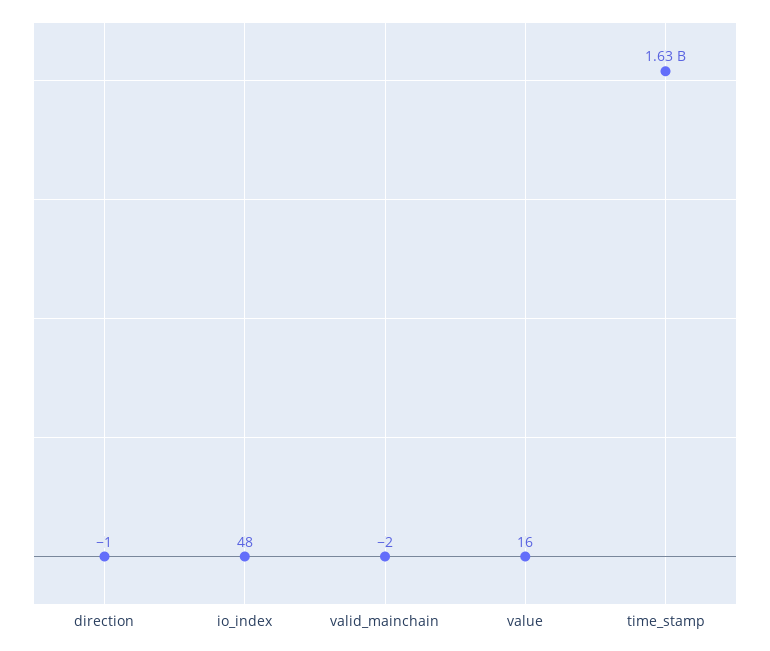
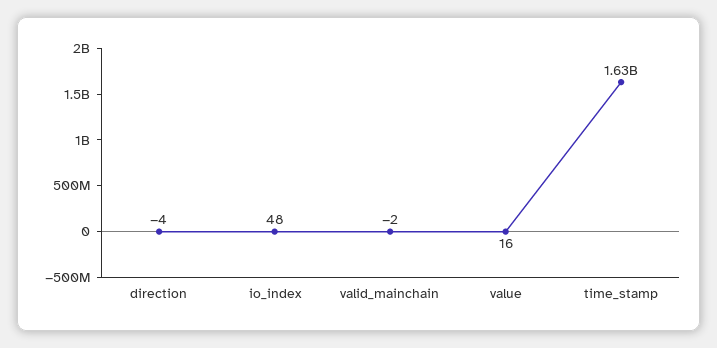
  {
-   "direction": -1,
+   "direction": -4,
    "io_index": 48,
    "valid_mainchain": -2,
    "value": 16,
    "time_stamp": 1630000000
  }

